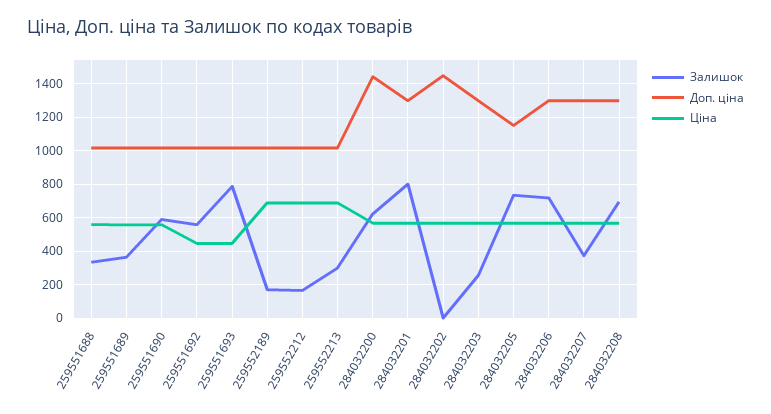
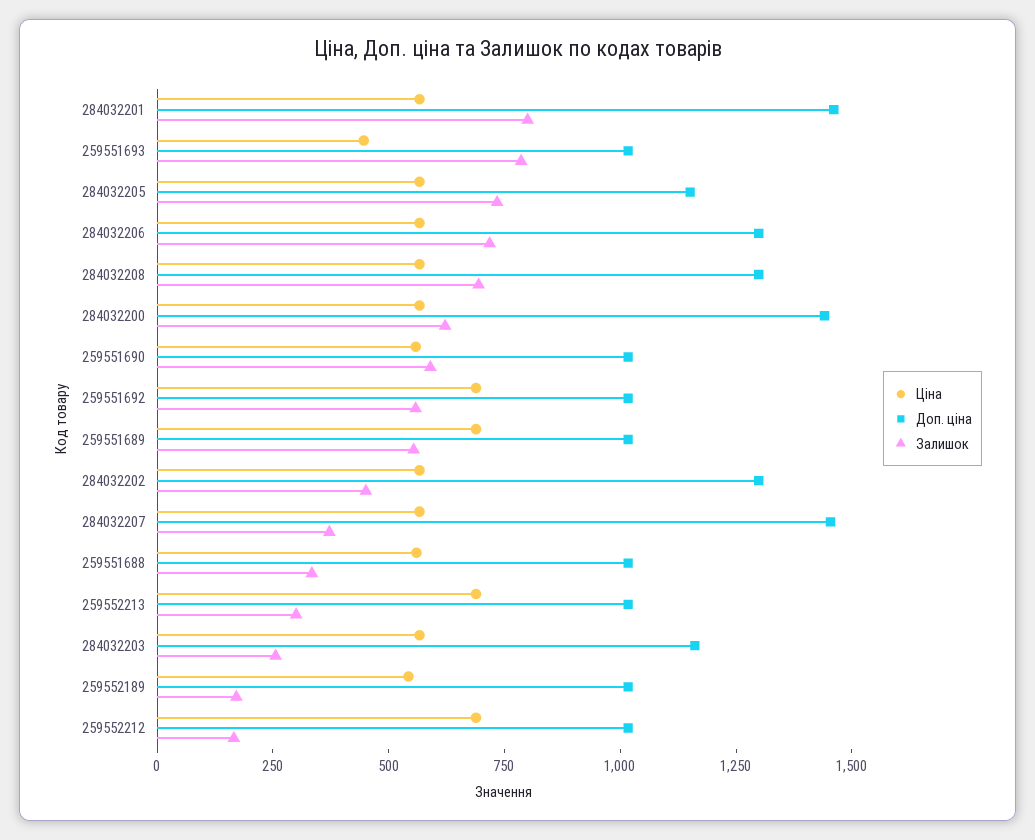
  {
    "Залишок": {
      "259551688": 350,
-     "259551689": 350,
+     "259551689": 550,
      "259551690": 600,
      "259551692": 550,
      "259551693": 800,
      "259552189": 150,
      "259552212": 150,
      "259552213": 300,
      "284032200": 600,
      "284032201": 800,
-     "284032202": 0,
+     "284032202": 450,
      "284032203": 250,
      "284032205": 750,
      "284032206": 700,
      "284032207": 350,
      "284032208": 700
    },
    "Доп. ціна": {
      "259551688": 1000,
      "259551689": 1000,
      "259551690": 1000,
      "259551692": 1000,
      "259551693": 1000,
      "259552189": 1000,
      "259552212": 1000,
      "259552213": 1000,
      "284032200": 1450,
-     "284032201": 1300,
+     "284032201": 1450,
-     "284032202": 1450,
+     "284032202": 1300,
-     "284032203": 1300,
+     "284032203": 1150,
      "284032205": 1150,
      "284032206": 1300,
-     "284032207": 1300,
+     "284032207": 1450,
      "284032208": 1300
    },
    "Ціна": {
      "259551688": 550,
-     "259551689": 550,
+     "259551689": 700,
      "259551690": 550,
-     "259551692": 450,
+     "259551692": 700,
      "259551693": 450,
-     "259552189": 700,
+     "259552189": 550,
      "259552212": 700,
      "259552213": 700,
      "284032200": 550,
      "284032201": 550,
      "284032202": 550,
      "284032203": 550,
      "284032205": 550,
      "284032206": 550,
      "284032207": 550,
      "284032208": 550
    }
  }

